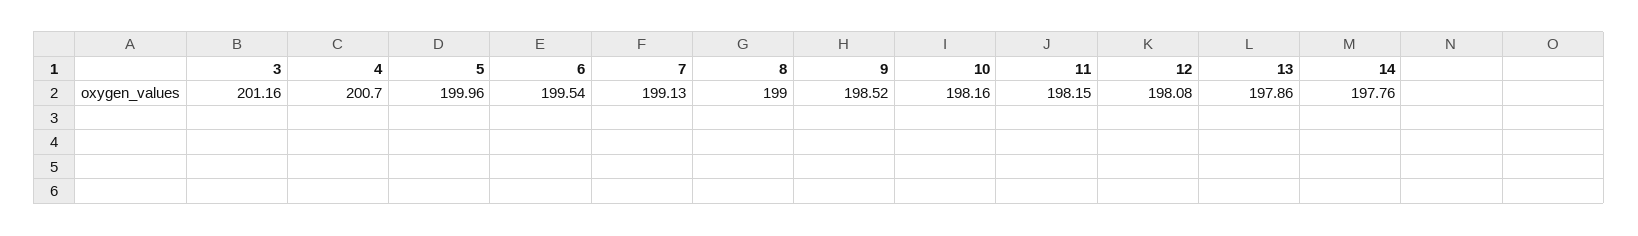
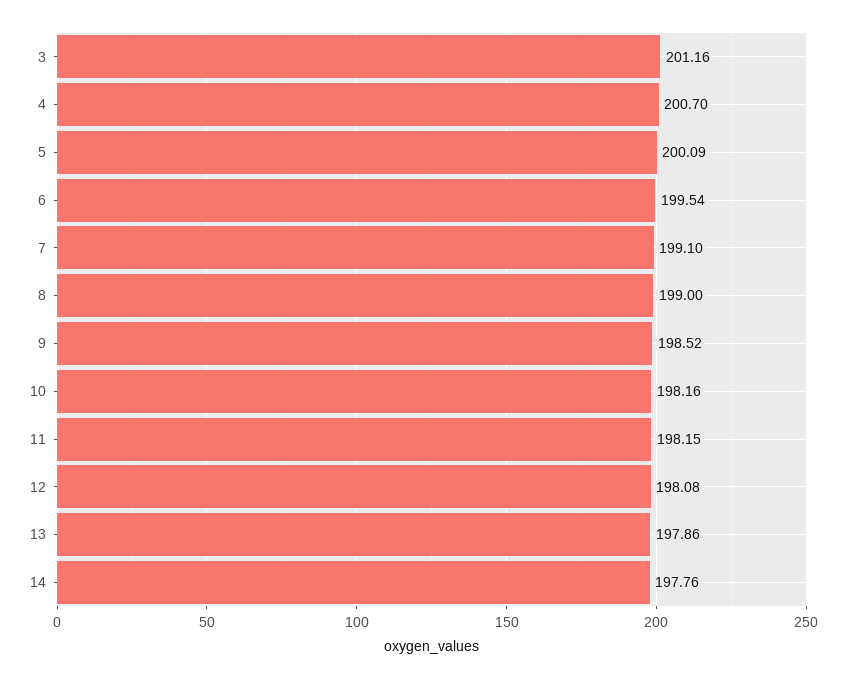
  {
    "3": 201.16,
    "4": 200.7,
-   "5": 199.96,
+   "5": 200.09,
    "6": 199.54,
-   "7": 199.13,
+   "7": 199.1,
    "8": 199,
    "9": 198.52,
    "10": 198.16,
    "11": 198.15,
    "12": 198.08,
    "13": 197.86,
    "14": 197.76
  }

